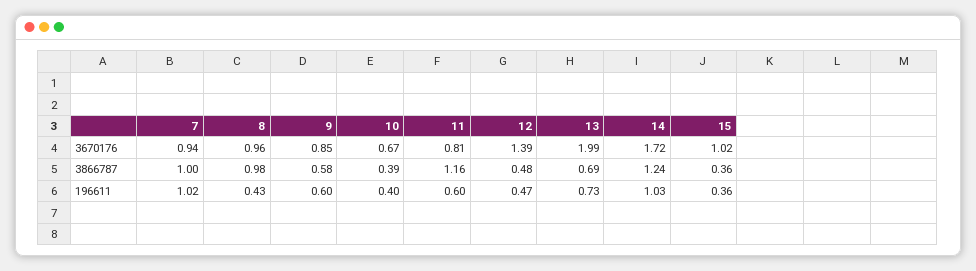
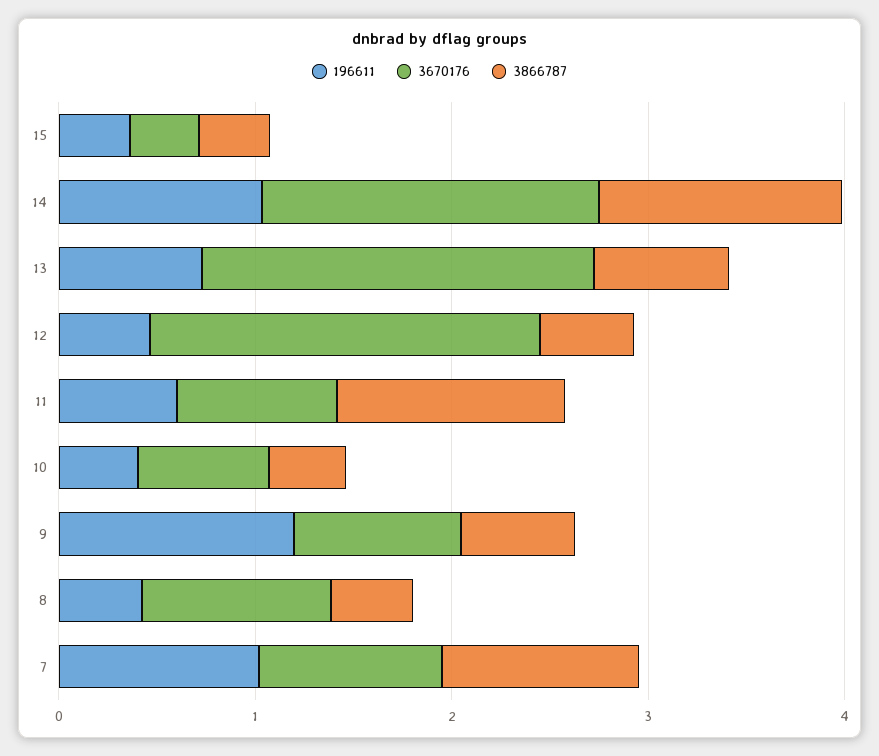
  {
    "3670176": {
      "7": 0.94,
      "8": 0.96,
      "9": 0.85,
      "10": 0.67,
      "11": 0.81,
-     "12": 1.39,
+     "12": 2,
      "13": 1.99,
      "14": 1.72,
-     "15": 1.02
+     "15": 0.4
    },
    "3866787": {
      "7": 1,
-     "8": 0.98,
+     "8": 0.4,
      "9": 0.58,
      "10": 0.39,
      "11": 1.16,
      "12": 0.48,
      "13": 0.69,
      "14": 1.24,
      "15": 0.36
    },
    "196611": {
      "7": 1.02,
      "8": 0.43,
-     "9": 0.6,
+     "9": 1.2,
      "10": 0.4,
      "11": 0.6,
      "12": 0.47,
      "13": 0.73,
      "14": 1.03,
      "15": 0.36
    }
  }

